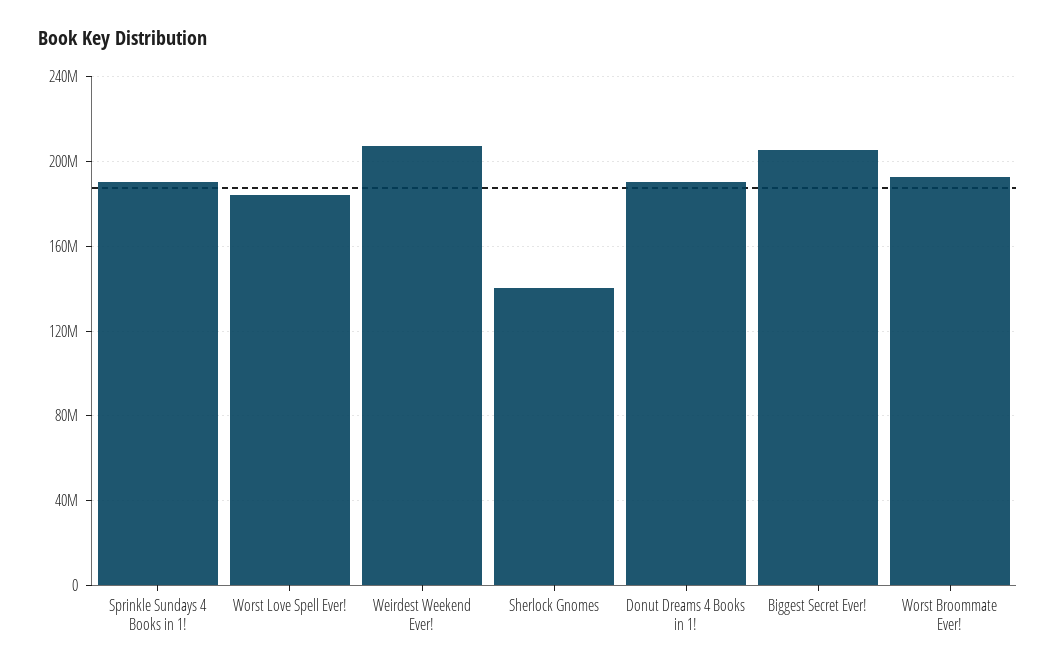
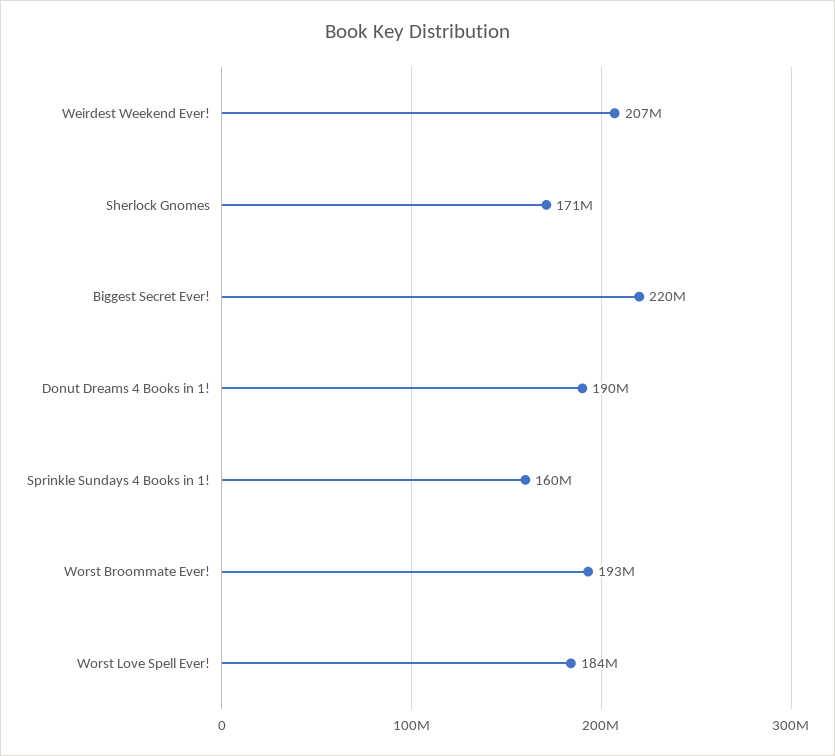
  {
-   "Sprinkle Sundays 4 Books in 1!": 190000000,
+   "Sprinkle Sundays 4 Books in 1!": 160000000,
    "Worst Love Spell Ever!": 184000000,
    "Weirdest Weekend Ever!": 207000000,
-   "Sherlock Gnomes": 140000000,
+   "Sherlock Gnomes": 171000000,
    "Donut Dreams 4 Books in 1!": 190000000,
-   "Biggest Secret Ever!": 205000000,
+   "Biggest Secret Ever!": 220000000,
    "Worst Broommate Ever!": 193000000
  }

